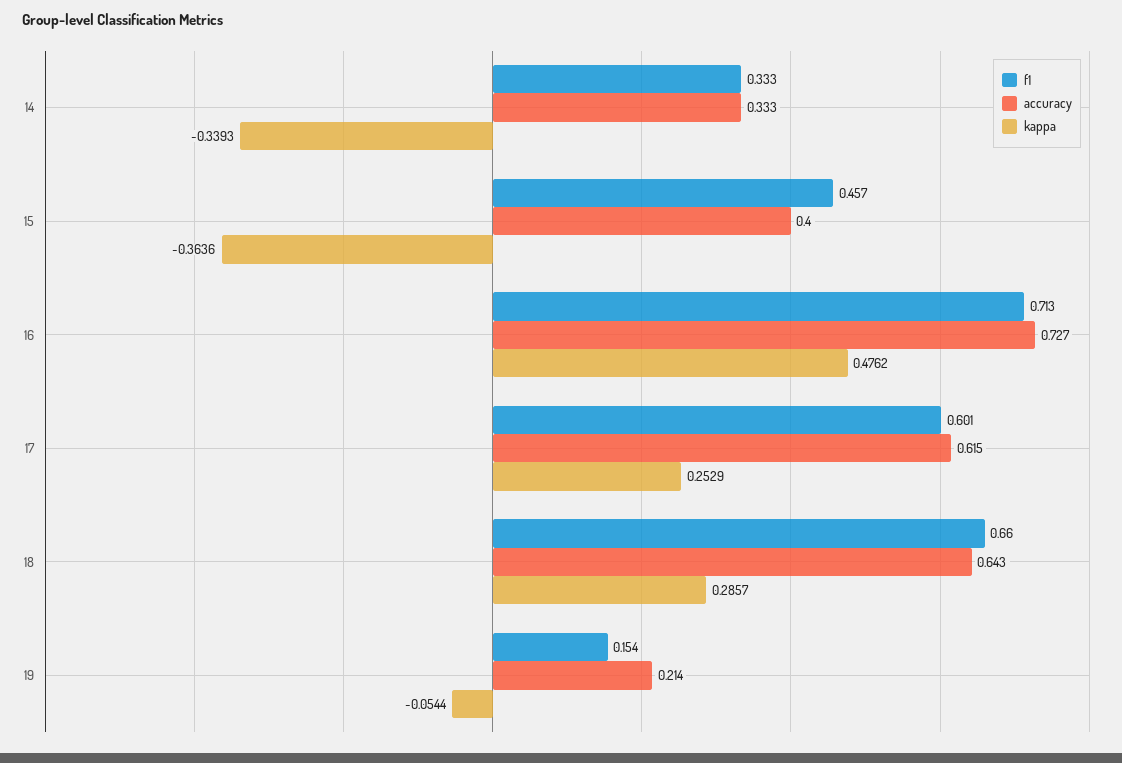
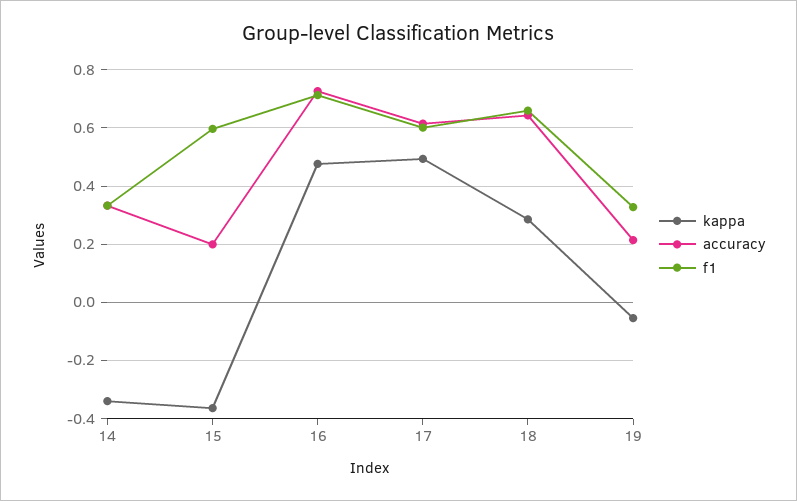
  {
    "f1": {
      "14": 0.333,
-     "15": 0.457,
+     "15": 0.6,
      "16": 0.713,
      "17": 0.601,
      "18": 0.66,
-     "19": 0.154
+     "19": 0.325
    },
    "accuracy": {
      "14": 0.333,
-     "15": 0.4,
+     "15": 0.2,
      "16": 0.727,
      "17": 0.615,
      "18": 0.643,
      "19": 0.214
    },
    "kappa": {
      "14": -0.3393,
      "15": -0.3636,
      "16": 0.4762,
-     "17": 0.2529,
+     "17": 0.5,
      "18": 0.2857,
      "19": -0.0544
    }
  }

